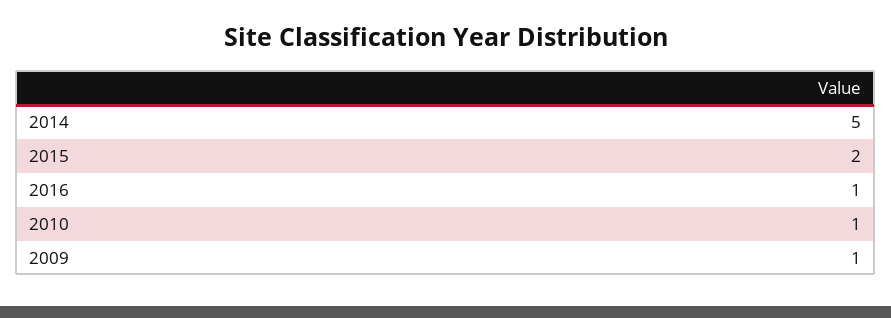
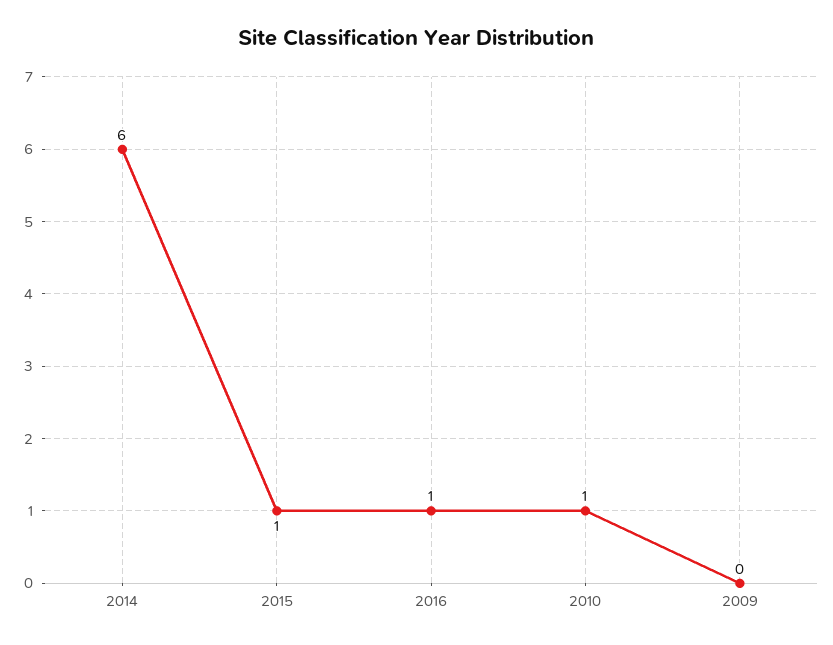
  {
-   "2014": 5,
+   "2014": 6,
-   "2015": 2,
+   "2015": 1,
    "2016": 1,
    "2010": 1,
-   "2009": 1
+   "2009": 0
  }

